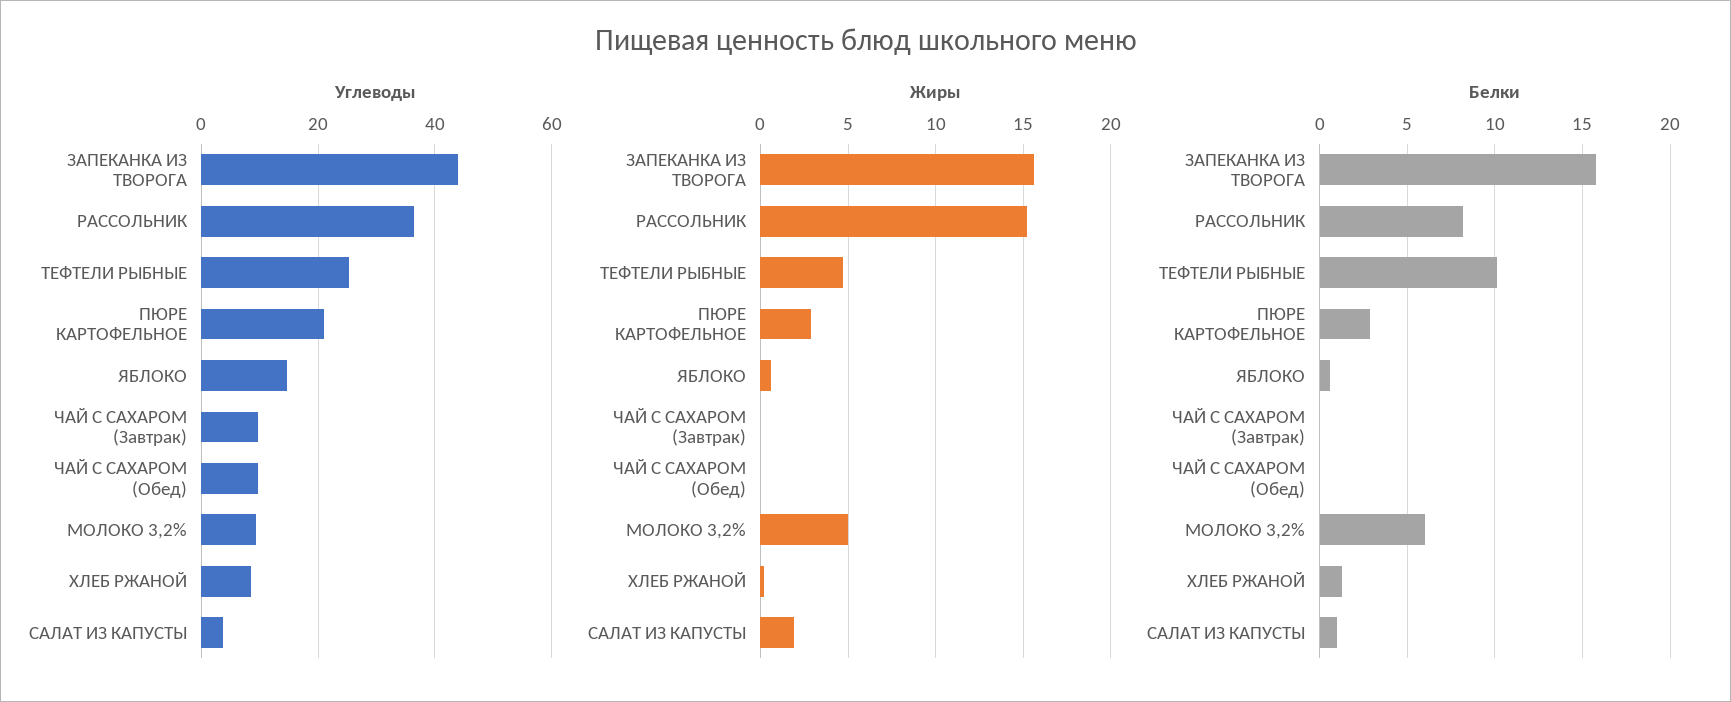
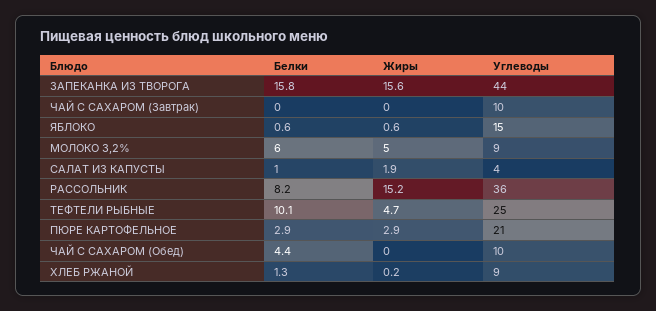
  {
    "Углеводы": {
      "ЗАПЕКАНКА ИЗ ТВОРОГА": 44,
      "РАССОЛЬНИК": 36,
      "ТЕФТЕЛИ РЫБНЫЕ": 25,
      "ПЮРЕ КАРТОФЕЛЬНОЕ": 21,
      "ЯБЛОКО": 15,
      "ЧАЙ С САХАРОМ (Завтрак)": 10,
      "ЧАЙ С САХАРОМ (Обед)": 10,
      "МОЛОКО 3,2%": 9,
      "ХЛЕБ РЖАНОЙ": 9,
      "САЛАТ ИЗ КАПУСТЫ": 4
    },
    "Жиры": {
      "ЗАПЕКАНКА ИЗ ТВОРОГА": 15.6,
      "РАССОЛЬНИК": 15.2,
      "ТЕФТЕЛИ РЫБНЫЕ": 4.7,
      "ПЮРЕ КАРТОФЕЛЬНОЕ": 2.9,
      "ЯБЛОКО": 0.6,
      "ЧАЙ С САХАРОМ (Завтрак)": 0,
      "ЧАЙ С САХАРОМ (Обед)": 0,
      "МОЛОКО 3,2%": 5,
      "ХЛЕБ РЖАНОЙ": 0.2,
      "САЛАТ ИЗ КАПУСТЫ": 1.9
    },
    "Белки": {
      "ЗАПЕКАНКА ИЗ ТВОРОГА": 15.8,
      "РАССОЛЬНИК": 8.2,
      "ТЕФТЕЛИ РЫБНЫЕ": 10.1,
      "ПЮРЕ КАРТОФЕЛЬНОЕ": 2.9,
      "ЯБЛОКО": 0.6,
      "ЧАЙ С САХАРОМ (Завтрак)": 0,
-     "ЧАЙ С САХАРОМ (Обед)": 0,
+     "ЧАЙ С САХАРОМ (Обед)": 4.4,
      "МОЛОКО 3,2%": 6,
      "ХЛЕБ РЖАНОЙ": 1.3,
      "САЛАТ ИЗ КАПУСТЫ": 1
    }
  }

